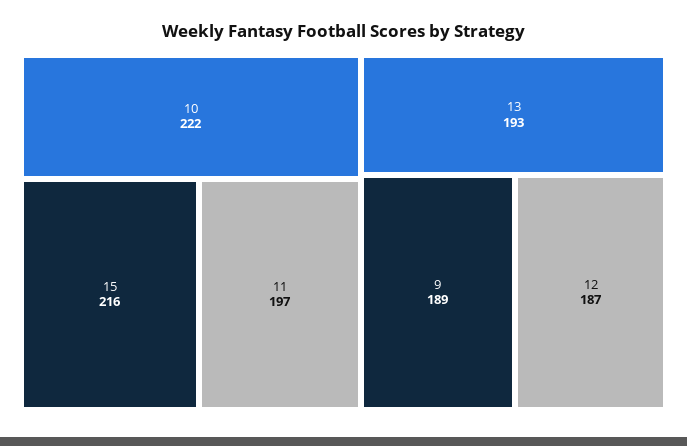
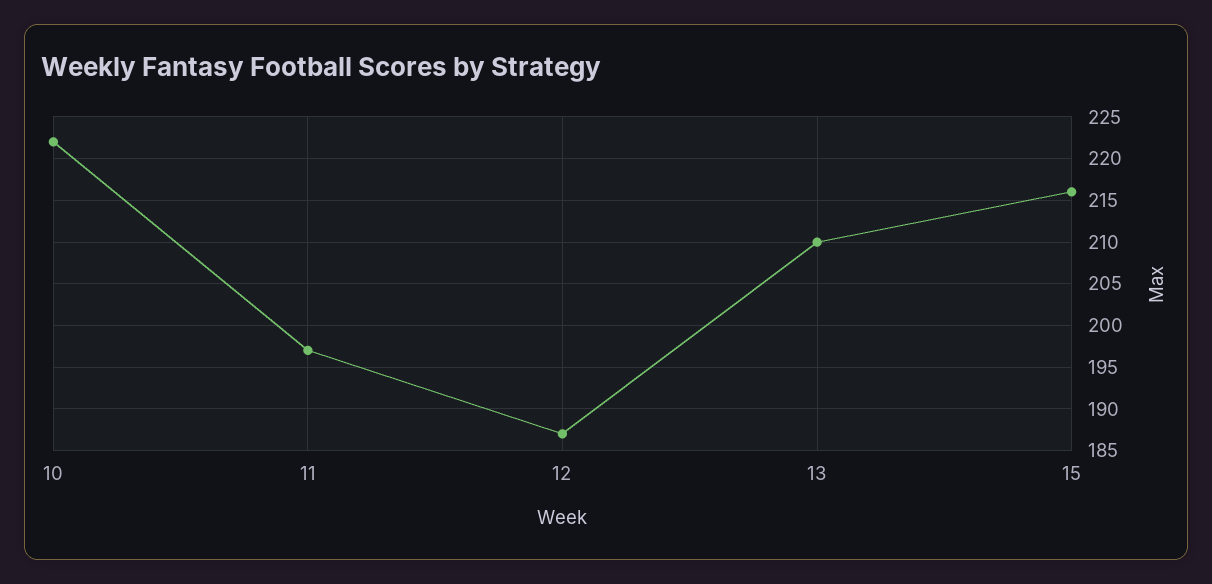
  {
    "10": 222,
    "15": 216,
    "11": 197,
-   "13": 193,
+   "13": 210,
-   "9": 189,
    "12": 187
  }

